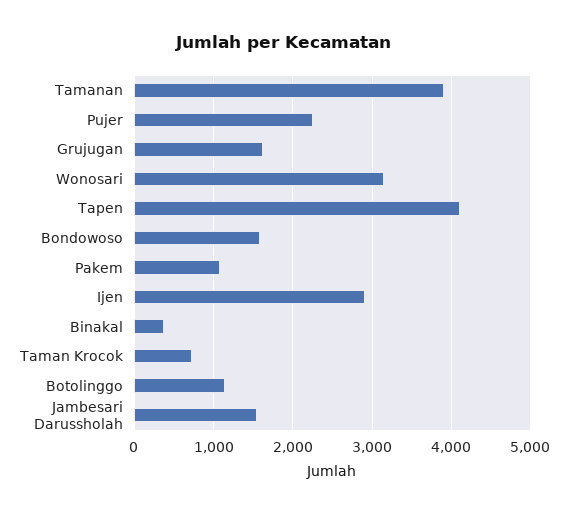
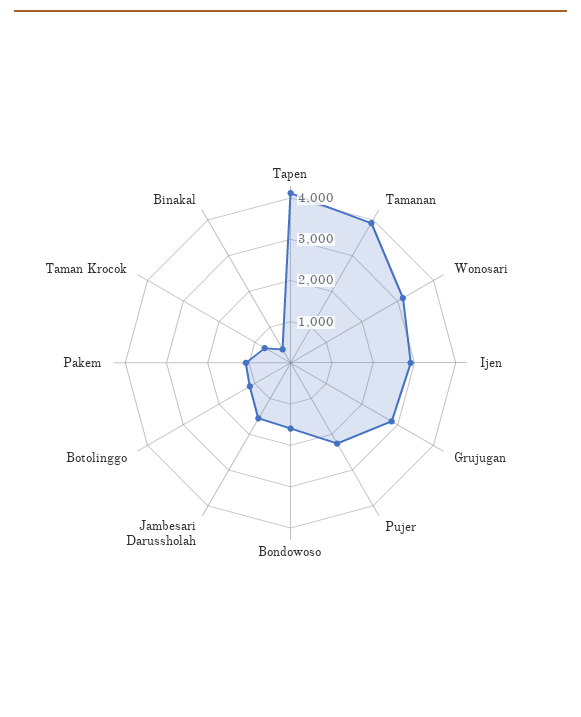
  {
    "Tamanan": 3900,
    "Pujer": 2300,
-   "Grujugan": 1600,
+   "Grujugan": 2800,
    "Wonosari": 3100,
    "Tapen": 4100,
    "Bondowoso": 1600,
    "Pakem": 1100,
    "Ijen": 2900,
    "Binakal": 400,
    "Taman Krocok": 700,
    "Botolinggo": 1100,
    "Jambesari Darussholah": 1600
  }

